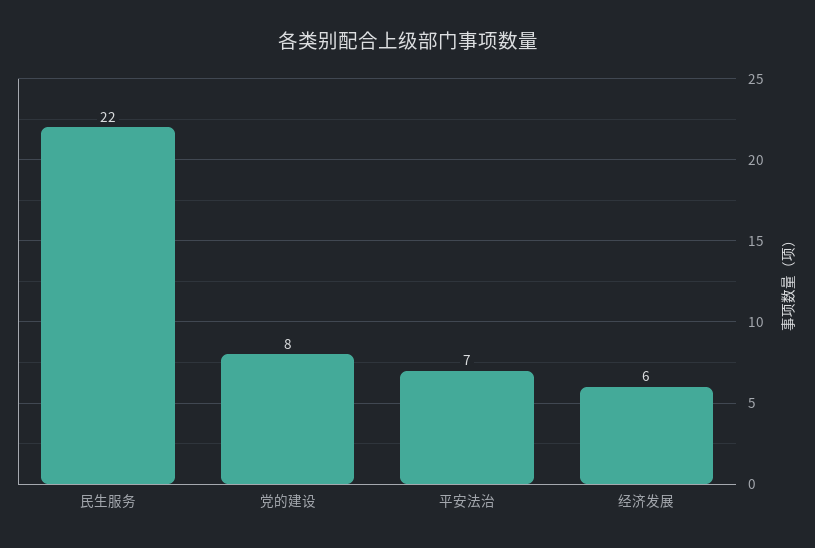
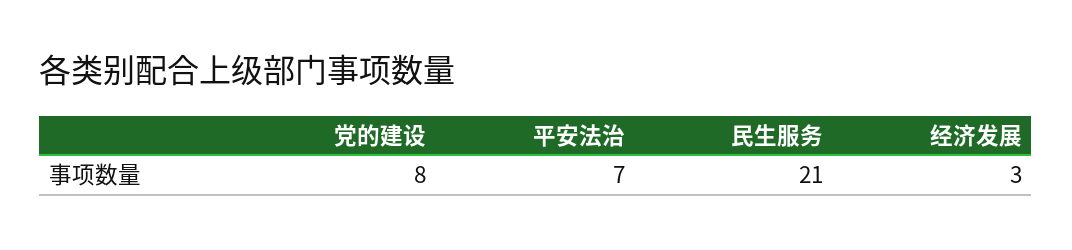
  {
-   "民生服务": 22,
+   "民生服务": 21,
    "党的建设": 8,
    "平安法治": 7,
-   "经济发展": 6
+   "经济发展": 3
  }

